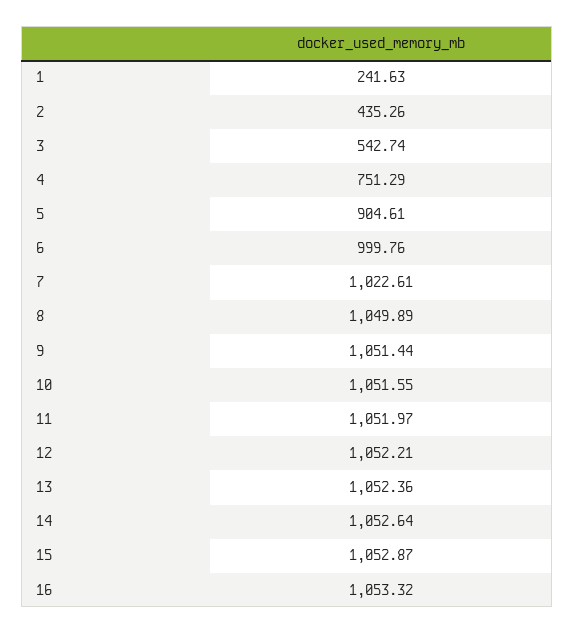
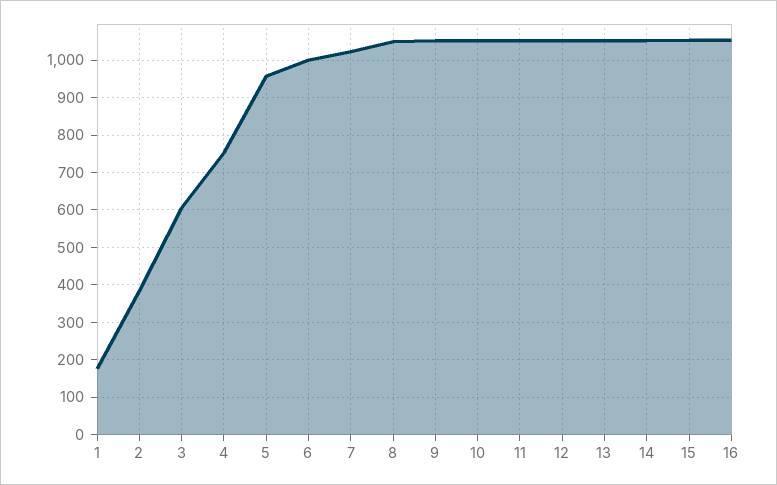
  {
-   "1": 241.63,
+   "1": 180,
-   "2": 435.26,
+   "2": 380,
-   "3": 542.74,
+   "3": 600,
    "4": 751.29,
-   "5": 904.61,
+   "5": 960,
    "6": 999.76,
    "7": 1022.61,
    "8": 1049.89,
    "9": 1051.44,
    "10": 1051.55,
    "11": 1051.97,
    "12": 1052.21,
    "13": 1052.36,
    "14": 1052.64,
    "15": 1052.87,
    "16": 1053.32
  }

